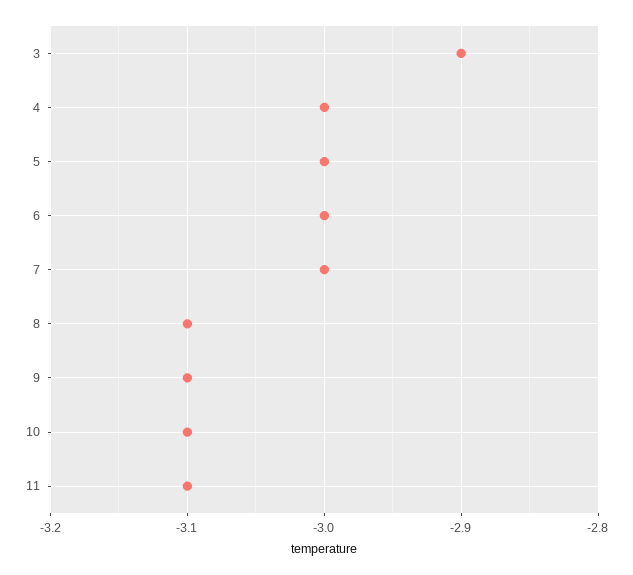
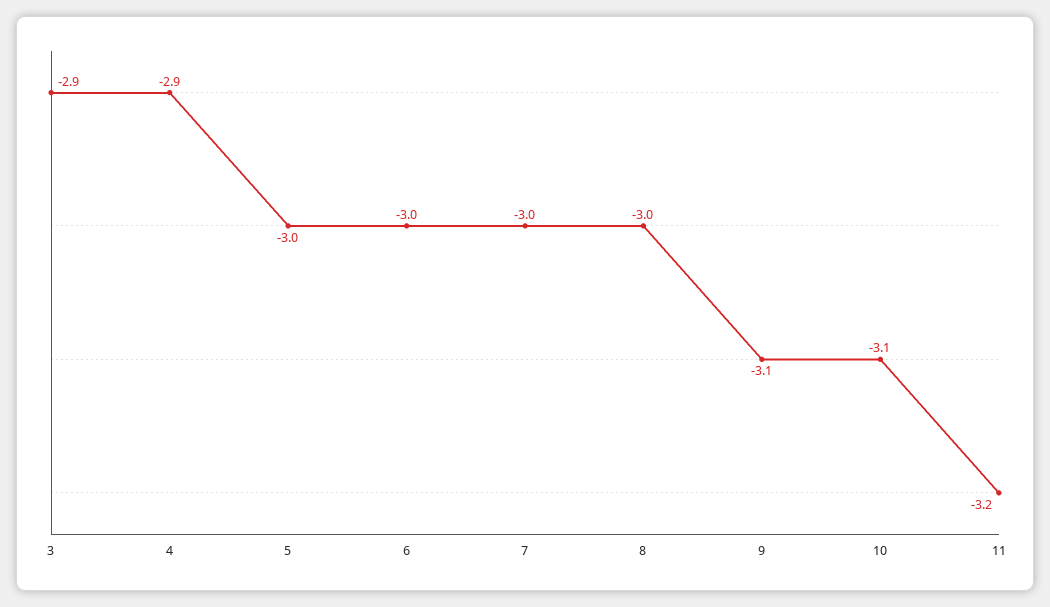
  {
    "3": -2.9,
-   "4": -3,
+   "4": -2.9,
    "5": -3,
    "6": -3,
    "7": -3,
-   "8": -3.1,
+   "8": -3,
    "9": -3.1,
    "10": -3.1,
-   "11": -3.1
+   "11": -3.2
  }

